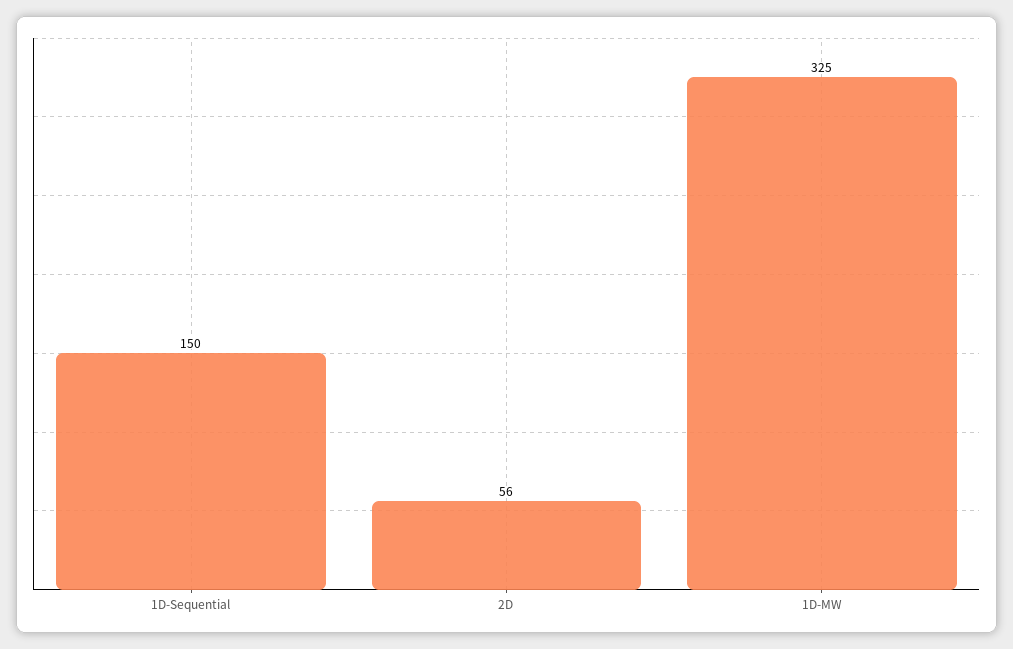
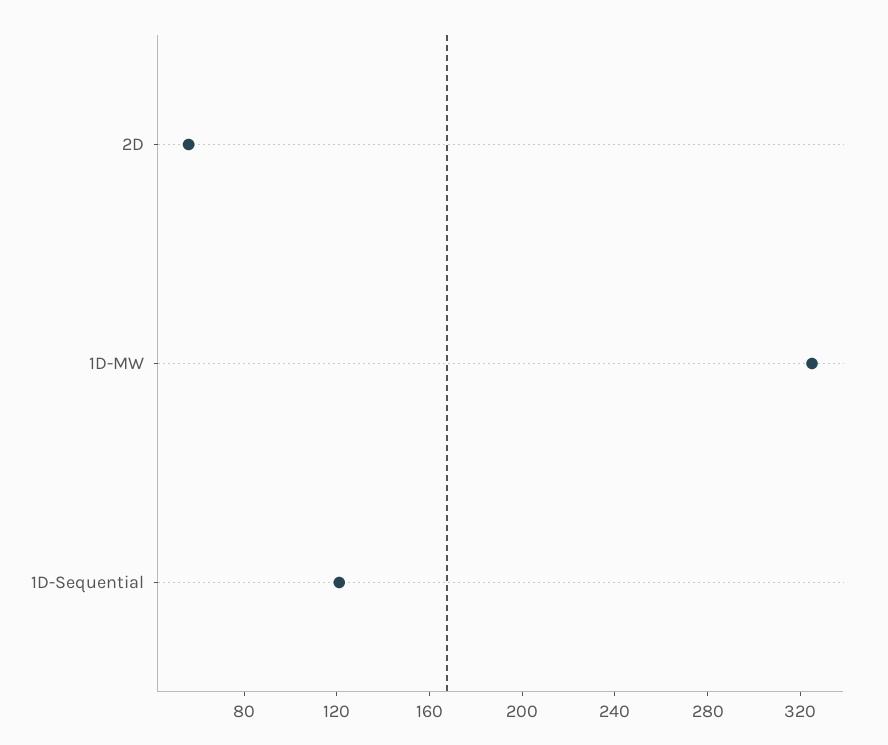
  {
-   "1D-Sequential": 150,
+   "1D-Sequential": 120,
    "2D": 56,
    "1D-MW": 325
  }

